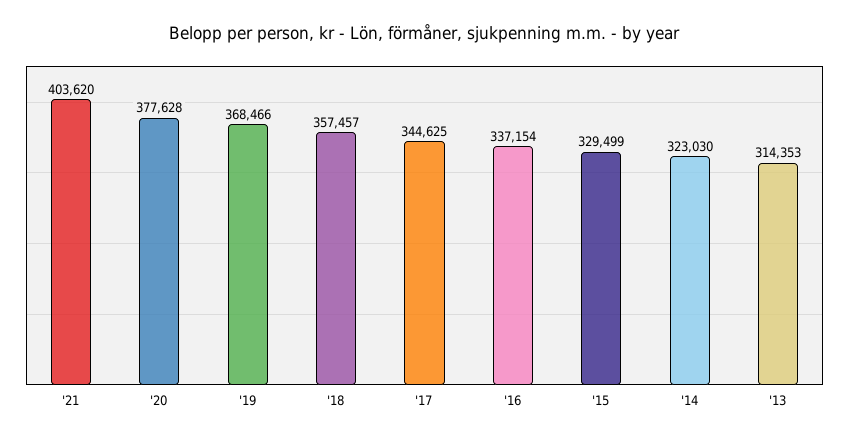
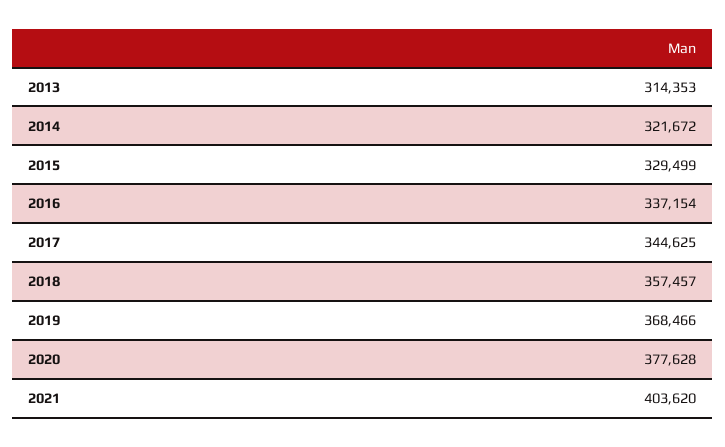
  {
    "'21": 403620,
    "'20": 377628,
    "'19": 368466,
    "'18": 357457,
    "'17": 344625,
    "'16": 337154,
    "'15": 329499,
-   "'14": 323030,
+   "'14": 321672,
    "'13": 314353
  }

